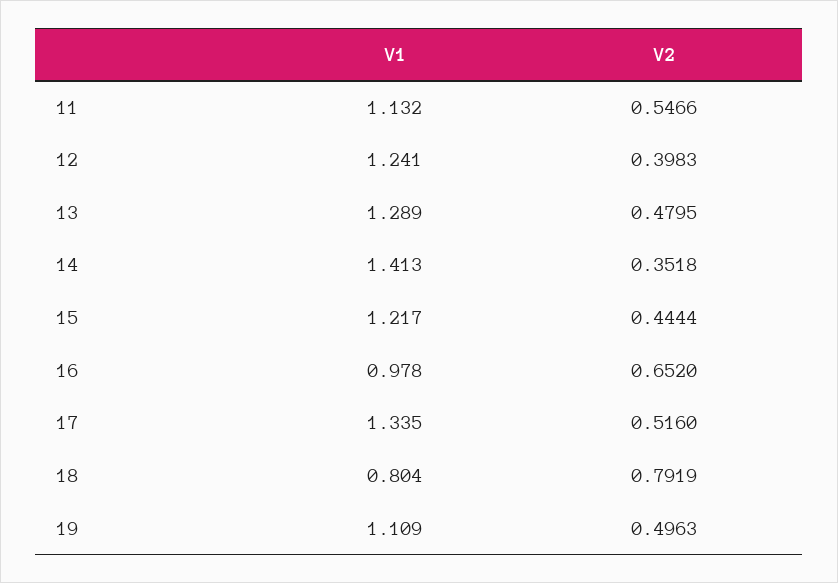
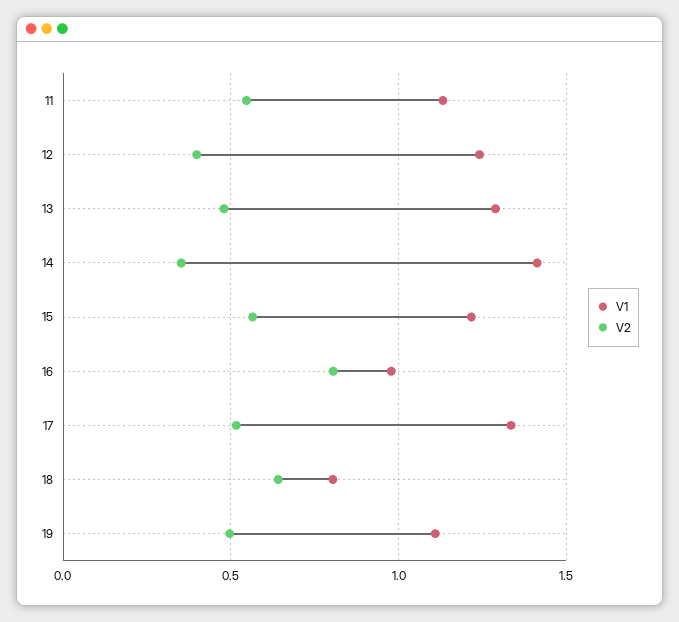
  {
    "V1": {
      "11": 1.132,
      "12": 1.241,
      "13": 1.289,
      "14": 1.413,
      "15": 1.217,
      "16": 0.978,
      "17": 1.335,
      "18": 0.804,
      "19": 1.109
    },
    "V2": {
      "11": 0.5466,
      "12": 0.3983,
      "13": 0.4795,
      "14": 0.3518,
-     "15": 0.4444,
+     "15": 0.55,
-     "16": 0.652,
+     "16": 0.8,
      "17": 0.516,
-     "18": 0.7919,
+     "18": 0.65,
      "19": 0.4963
    }
  }

